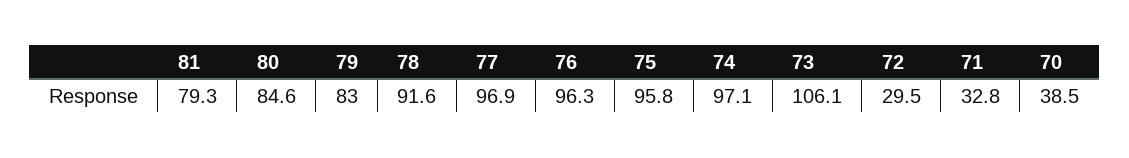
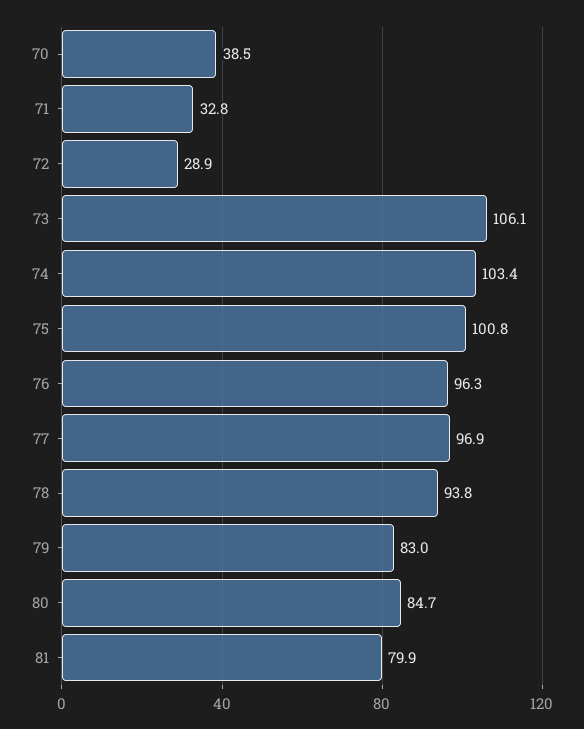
  {
-   "81": 79.3,
+   "81": 79.9,
-   "80": 84.6,
+   "80": 84.7,
    "79": 83,
-   "78": 91.6,
+   "78": 93.8,
    "77": 96.9,
    "76": 96.3,
-   "75": 95.8,
+   "75": 100.8,
-   "74": 97.1,
+   "74": 103.4,
    "73": 106.1,
-   "72": 29.5,
+   "72": 28.9,
    "71": 32.8,
    "70": 38.5
  }

